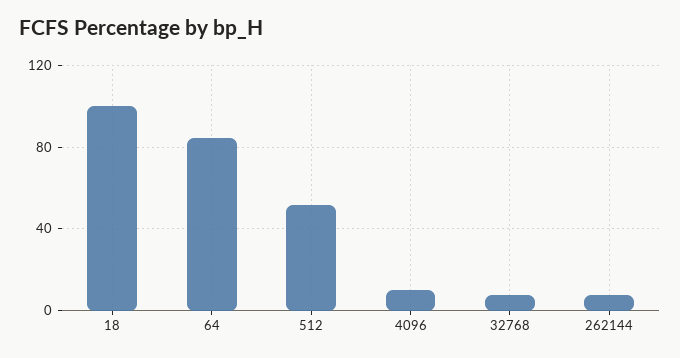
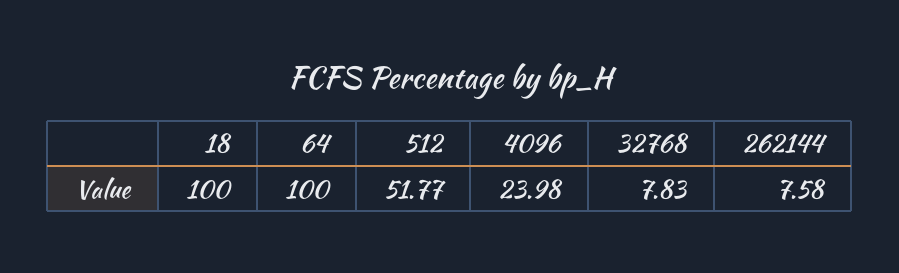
  {
    "18": 100,
-   "64": 85,
+   "64": 100,
    "512": 51.77,
-   "4096": 10,
+   "4096": 23.98,
    "32768": 7.83,
    "262144": 7.58
  }

